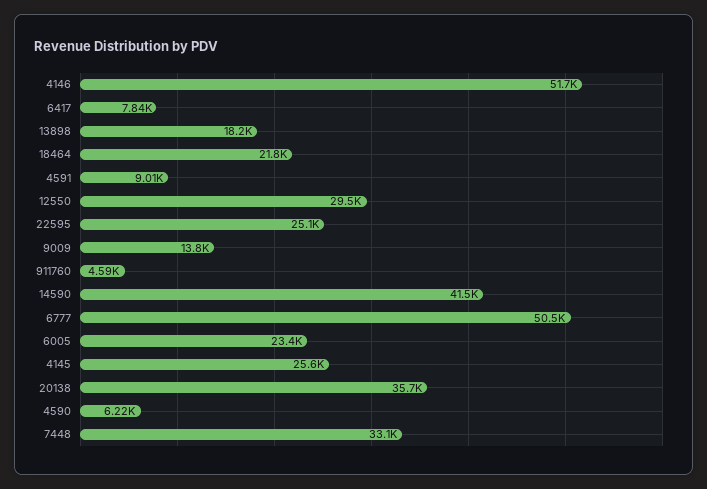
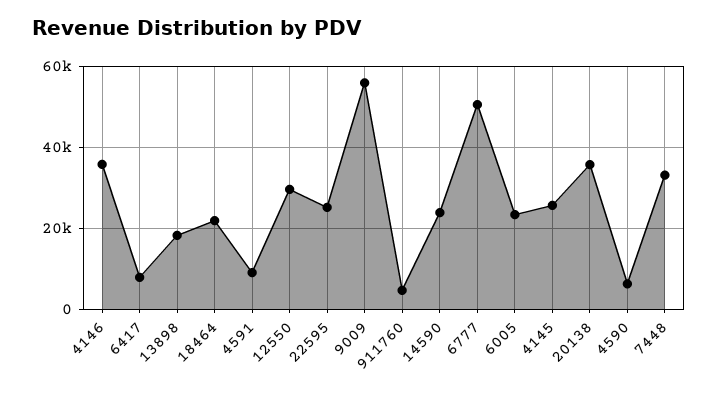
  {
-   "4146": 51700,
+   "4146": 36000,
    "6417": 7840,
    "13898": 18200,
    "18464": 21800,
    "4591": 9010,
    "12550": 29500,
    "22595": 25100,
-   "9009": 13800,
+   "9009": 56000,
    "911760": 4590,
-   "14590": 41500,
+   "14590": 24000,
    "6777": 50500,
    "6005": 23400,
    "4145": 25600,
    "20138": 35700,
    "4590": 6220,
    "7448": 33100
  }

